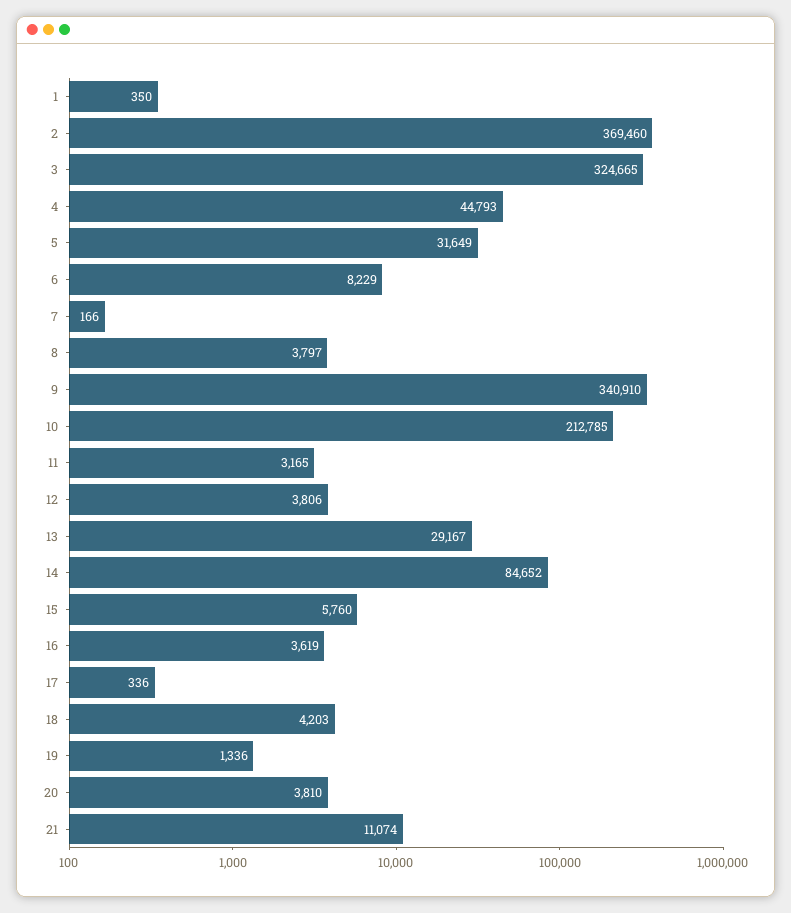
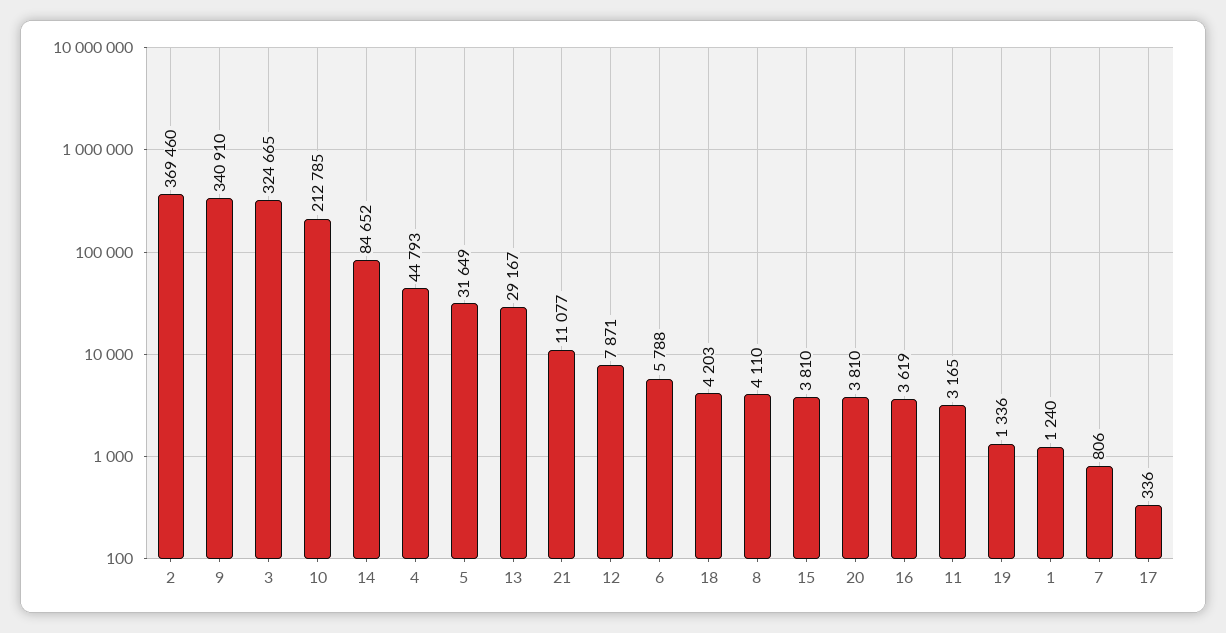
  {
-   "1": 350,
+   "1": 1240,
    "2": 369460,
    "3": 324665,
    "4": 44793,
    "5": 31649,
-   "6": 8229,
+   "6": 5788,
-   "7": 166,
+   "7": 806,
-   "8": 3797,
+   "8": 4110,
    "9": 340910,
    "10": 212785,
    "11": 3165,
-   "12": 3806,
+   "12": 7871,
    "13": 29167,
    "14": 84652,
-   "15": 5760,
+   "15": 3810,
    "16": 3619,
    "17": 336,
    "18": 4203,
    "19": 1336,
    "20": 3810,
-   "21": 11074
+   "21": 11077
  }

